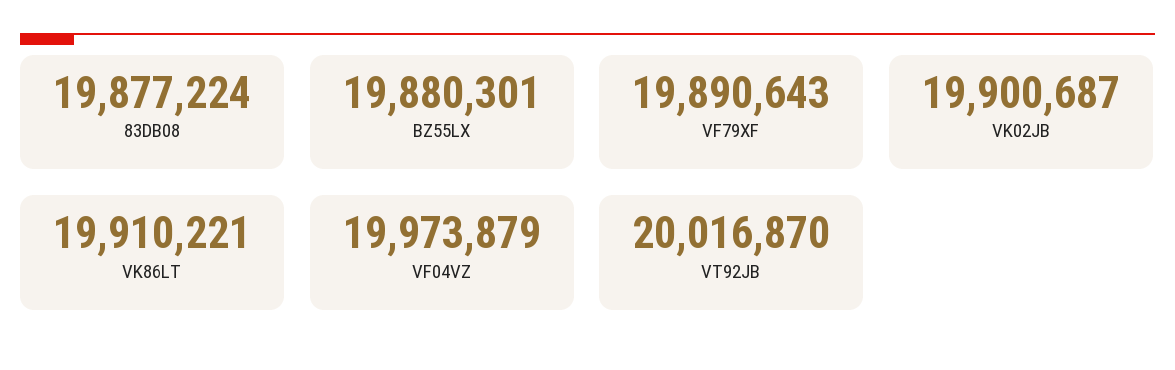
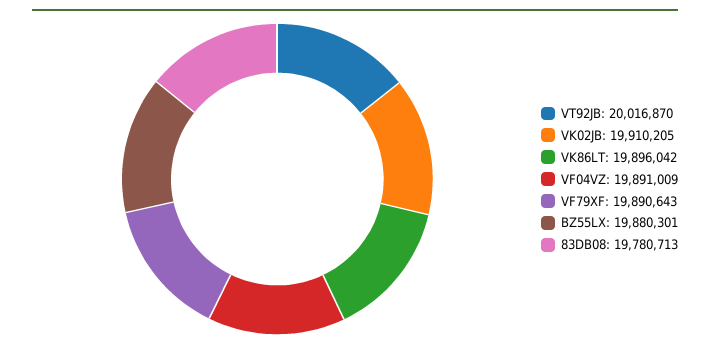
  {
-   "83DB08": 19877224,
+   "83DB08": 19780713,
    "BZ55LX": 19880301,
    "VF79XF": 19890643,
-   "VK02JB": 19900687,
+   "VK02JB": 19910205,
-   "VK86LT": 19910221,
+   "VK86LT": 19896042,
-   "VF04VZ": 19973879,
+   "VF04VZ": 19891009,
    "VT92JB": 20016870
  }

